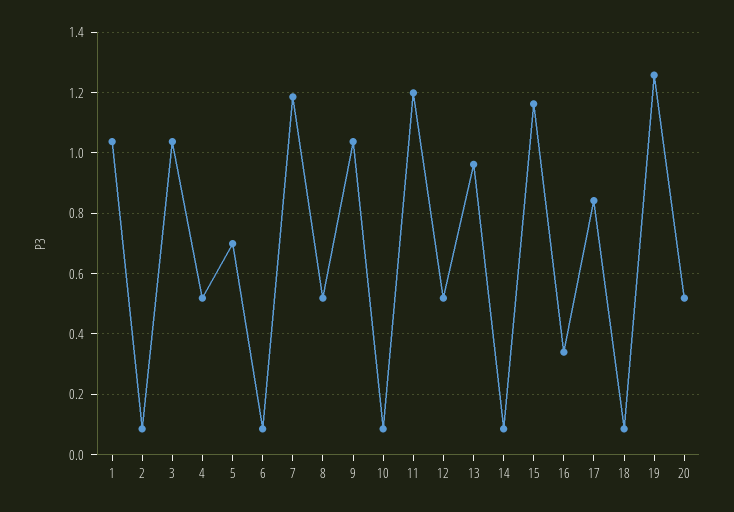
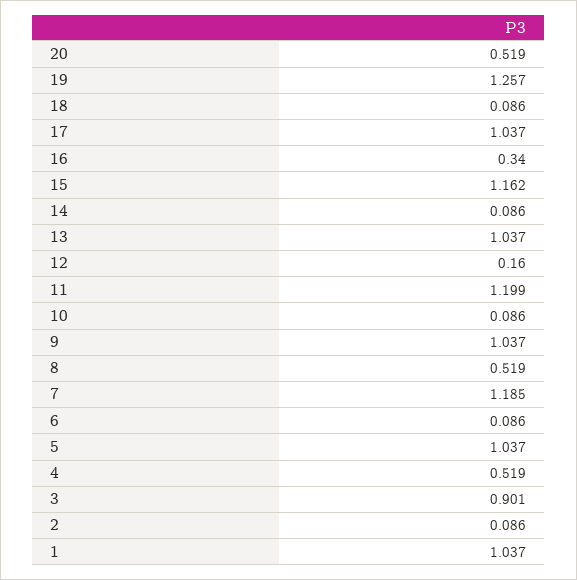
  {
    "1": 1.037,
    "2": 0.086,
-   "3": 1.04,
+   "3": 0.901,
    "4": 0.519,
-   "5": 0.7,
+   "5": 1.037,
    "6": 0.086,
    "7": 1.185,
    "8": 0.519,
    "9": 1.037,
    "10": 0.086,
    "11": 1.199,
-   "12": 0.52,
+   "12": 0.16,
-   "13": 0.96,
+   "13": 1.037,
    "14": 0.086,
    "15": 1.162,
    "16": 0.34,
-   "17": 0.84,
+   "17": 1.037,
    "18": 0.086,
    "19": 1.257,
    "20": 0.519
  }

